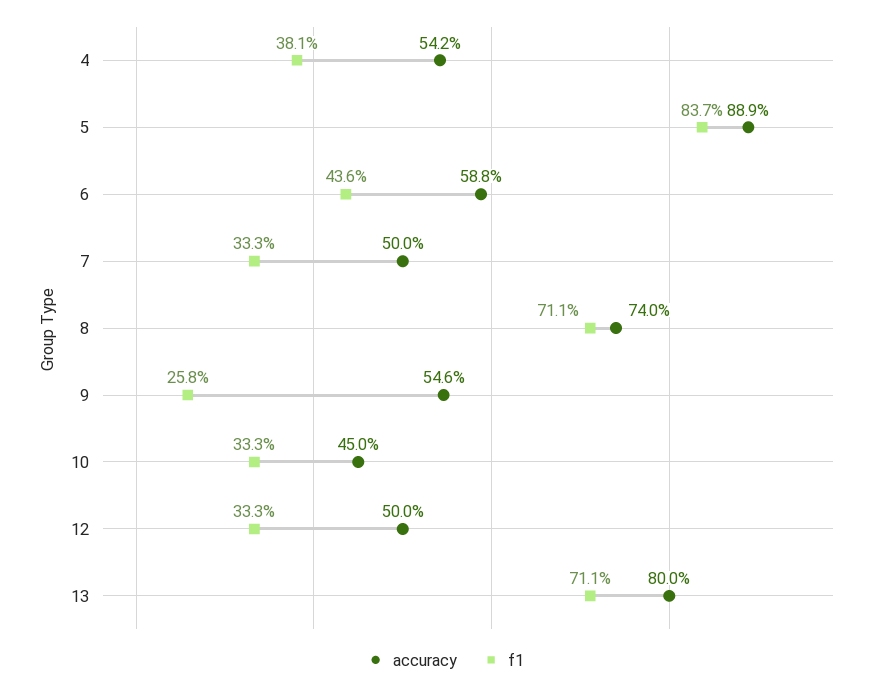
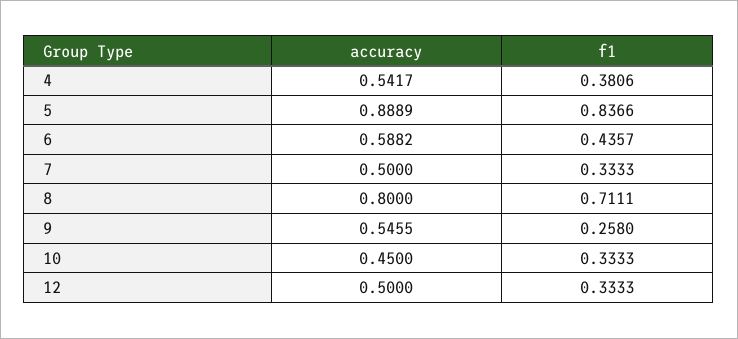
  {
    "accuracy": {
      "4": 0.5417,
      "5": 0.8889,
      "6": 0.5882,
      "7": 0.5,
-     "8": 0.74,
+     "8": 0.8,
      "9": 0.5455,
      "10": 0.45,
-     "12": 0.5,
+     "12": 0.5
-     "13": 0.8
    },
    "f1": {
      "4": 0.3806,
      "5": 0.8366,
      "6": 0.4357,
      "7": 0.3333,
      "8": 0.7111,
      "9": 0.258,
      "10": 0.3333,
-     "12": 0.3333,
+     "12": 0.3333
-     "13": 0.711
    }
  }

